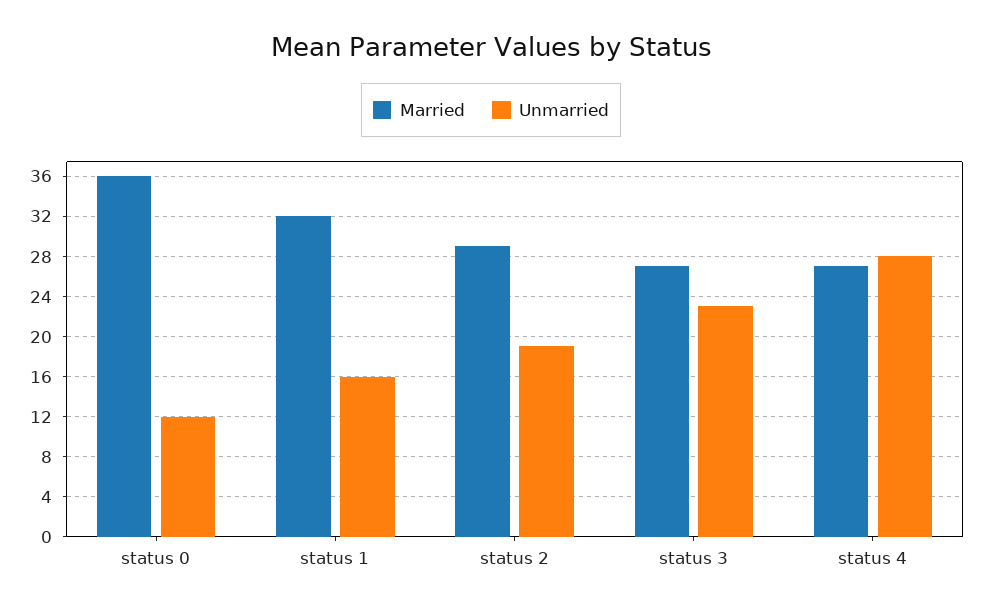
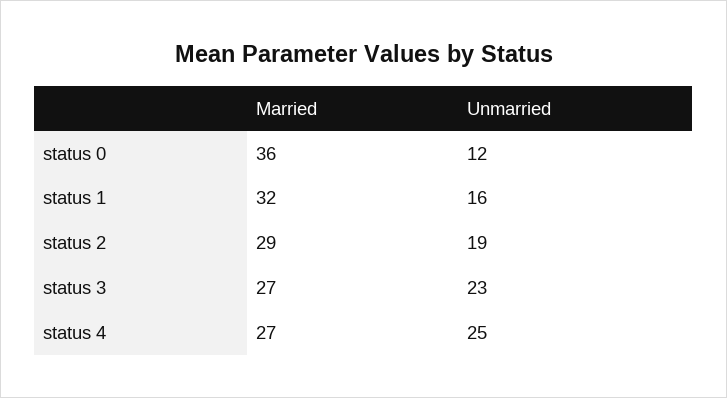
  {
    "Married": {
      "status 0": 36,
      "status 1": 32,
      "status 2": 29,
      "status 3": 27,
      "status 4": 27
    },
    "Unmarried": {
      "status 0": 12,
      "status 1": 16,
      "status 2": 19,
      "status 3": 23,
-     "status 4": 28
+     "status 4": 25
    }
  }

